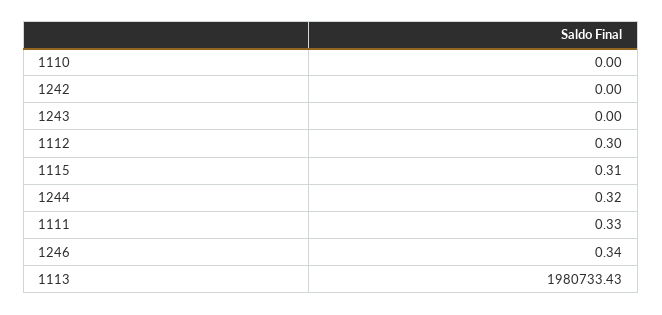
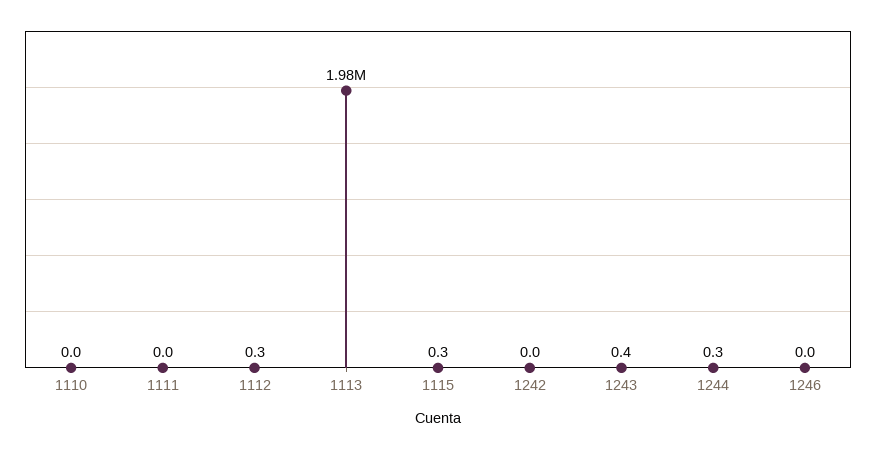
  {
    "1110": 0,
    "1242": 0,
-   "1243": 0,
+   "1243": 0.4,
    "1112": 0.3,
    "1115": 0.31,
    "1244": 0.32,
-   "1111": 0.33,
+   "1111": 0,
-   "1246": 0.34,
+   "1246": 0,
    "1113": 1980733.43
  }

